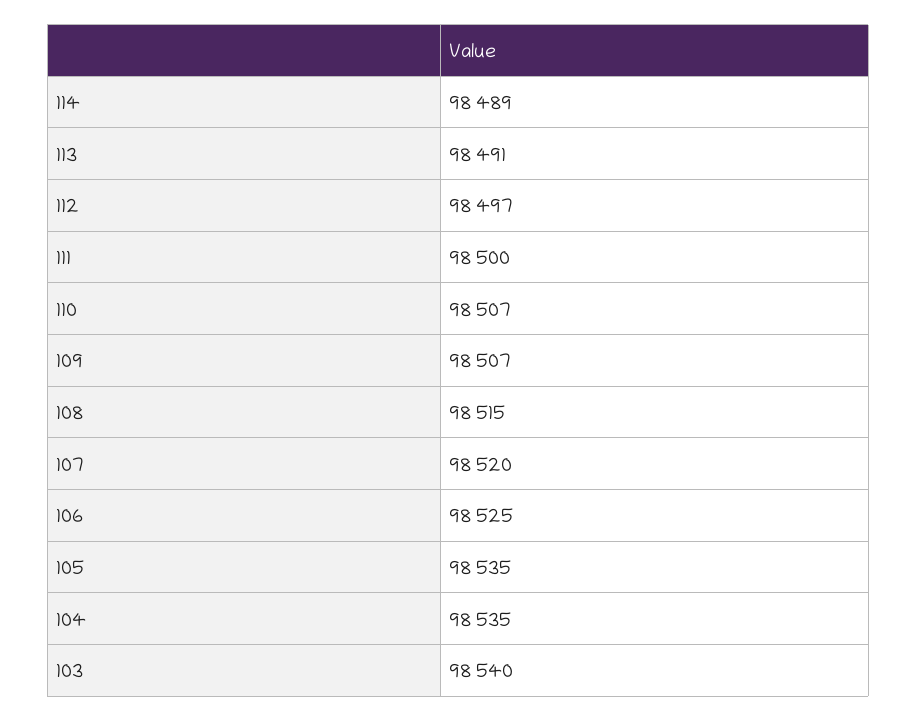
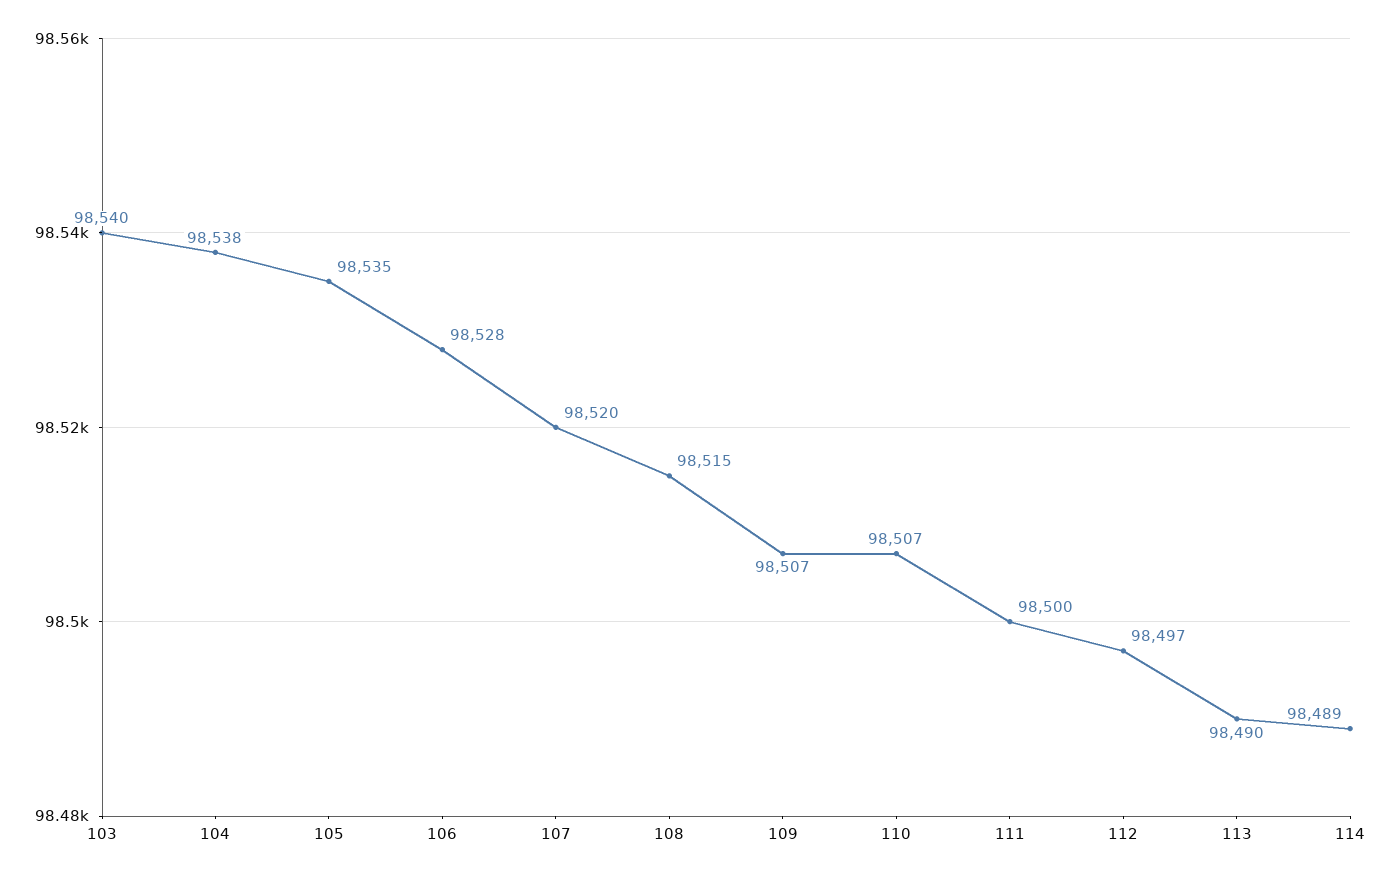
  {
    "114": 98489,
-   "113": 98491,
+   "113": 98490,
    "112": 98497,
    "111": 98500,
    "110": 98507,
    "109": 98507,
    "108": 98515,
    "107": 98520,
-   "106": 98525,
+   "106": 98528,
    "105": 98535,
-   "104": 98535,
+   "104": 98538,
    "103": 98540
  }

